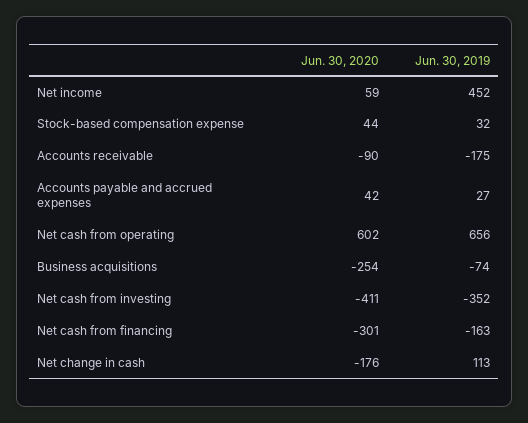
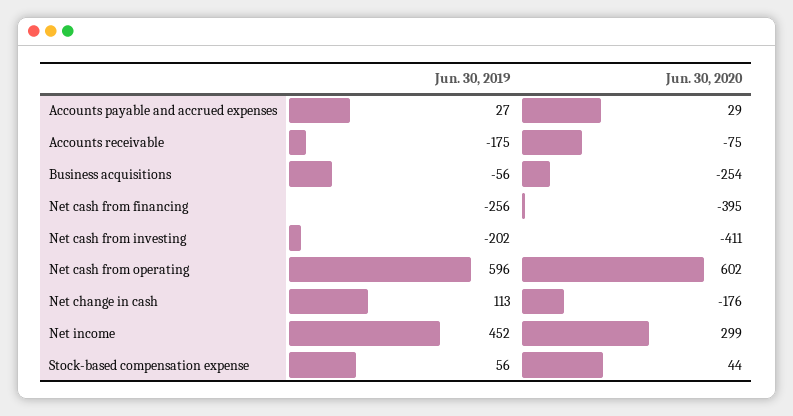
  {
    "Jun. 30, 2020": {
-     "Net income": 59,
+     "Net income": 299,
      "Stock-based compensation expense": 44,
-     "Accounts receivable": -90,
+     "Accounts receivable": -75,
-     "Accounts payable and accrued expenses": 42,
+     "Accounts payable and accrued expenses": 29,
      "Net cash from operating": 602,
      "Business acquisitions": -254,
      "Net cash from investing": -411,
-     "Net cash from financing": -301,
+     "Net cash from financing": -395,
      "Net change in cash": -176
    },
    "Jun. 30, 2019": {
      "Net income": 452,
-     "Stock-based compensation expense": 32,
+     "Stock-based compensation expense": 56,
      "Accounts receivable": -175,
      "Accounts payable and accrued expenses": 27,
-     "Net cash from operating": 656,
+     "Net cash from operating": 596,
-     "Business acquisitions": -74,
+     "Business acquisitions": -56,
-     "Net cash from investing": -352,
+     "Net cash from investing": -202,
-     "Net cash from financing": -163,
+     "Net cash from financing": -256,
      "Net change in cash": 113
    }
  }

